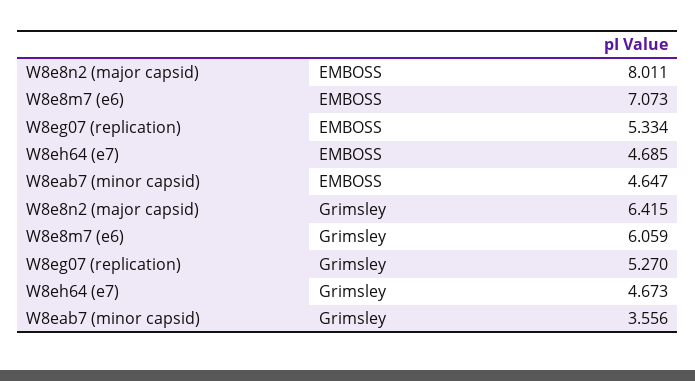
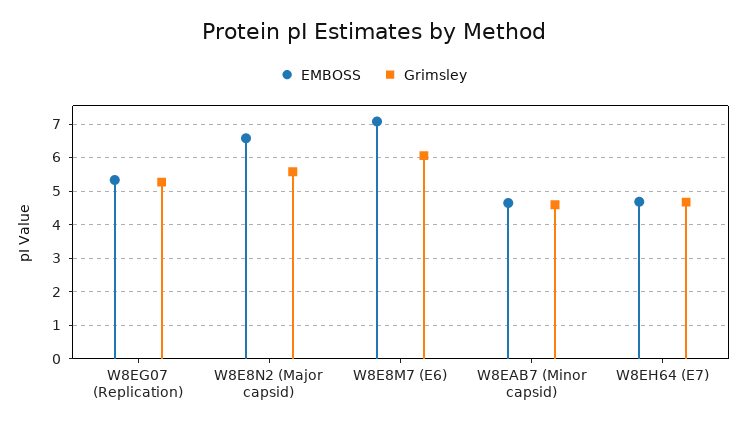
  {
    "EMBOSS": {
-     "W8e8n2 (major capsid)": 8.011,
+     "W8e8n2 (major capsid)": 6.6,
      "W8e8m7 (e6)": 7.073,
      "W8eg07 (replication)": 5.334,
      "W8eh64 (e7)": 4.685,
      "W8eab7 (minor capsid)": 4.647
    },
    "Grimsley": {
-     "W8e8n2 (major capsid)": 6.415,
+     "W8e8n2 (major capsid)": 5.6,
      "W8e8m7 (e6)": 6.059,
      "W8eg07 (replication)": 5.27,
      "W8eh64 (e7)": 4.673,
-     "W8eab7 (minor capsid)": 3.556
+     "W8eab7 (minor capsid)": 4.6
    }
  }

